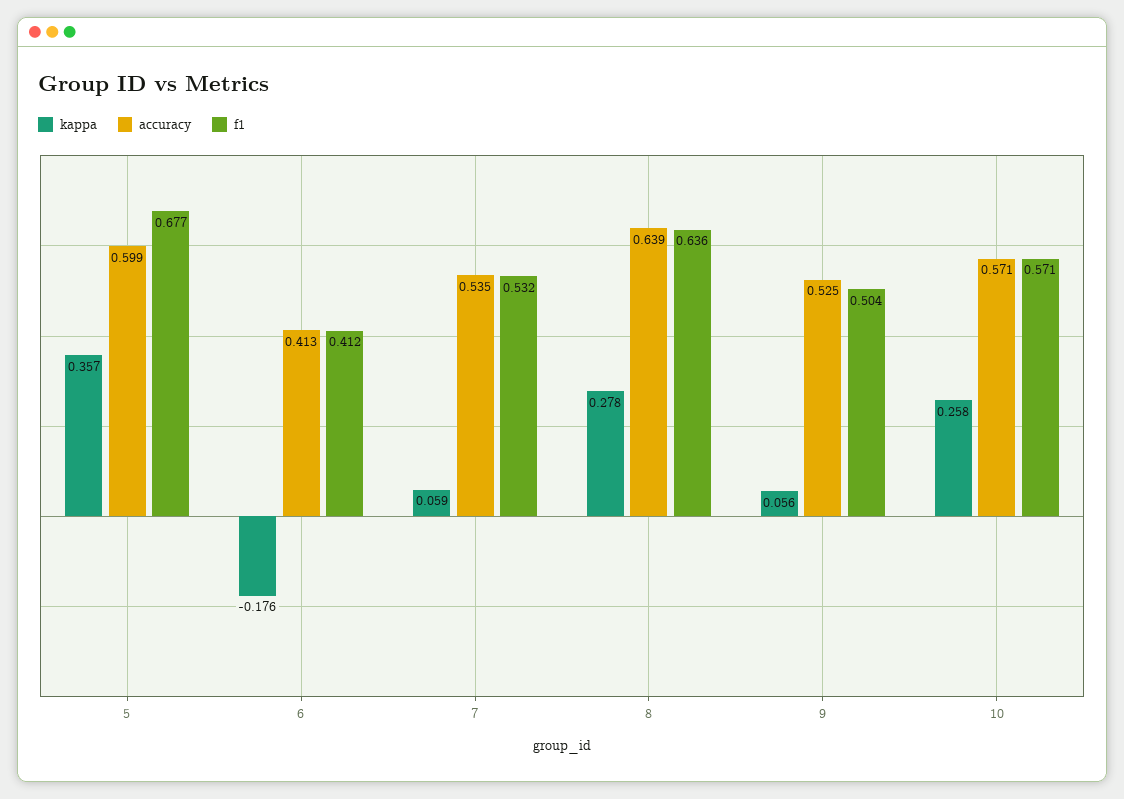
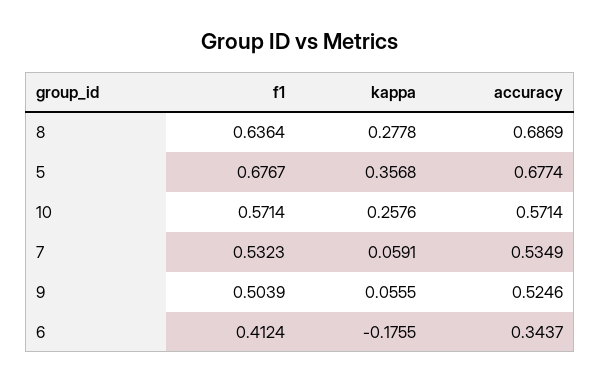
  {
    "kappa": {
      "5": 0.3568,
      "6": -0.1755,
      "7": 0.0591,
      "8": 0.2778,
      "9": 0.0555,
      "10": 0.2576
    },
    "accuracy": {
-     "5": 0.599,
+     "5": 0.6774,
-     "6": 0.413,
+     "6": 0.3437,
      "7": 0.5349,
-     "8": 0.639,
+     "8": 0.6869,
      "9": 0.5246,
      "10": 0.5714
    },
    "f1": {
      "5": 0.6767,
      "6": 0.4124,
      "7": 0.5323,
      "8": 0.6364,
      "9": 0.5039,
      "10": 0.5714
    }
  }

